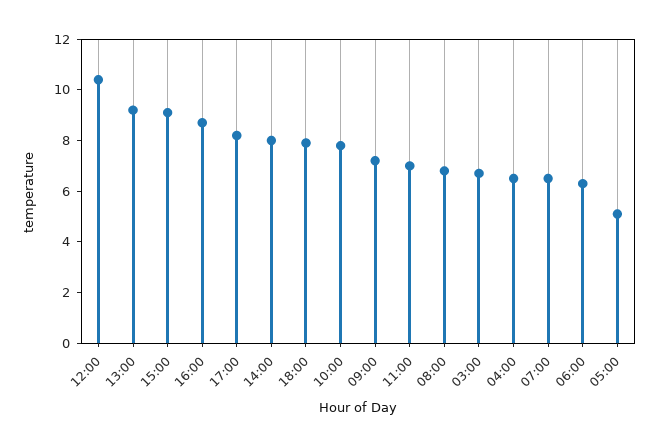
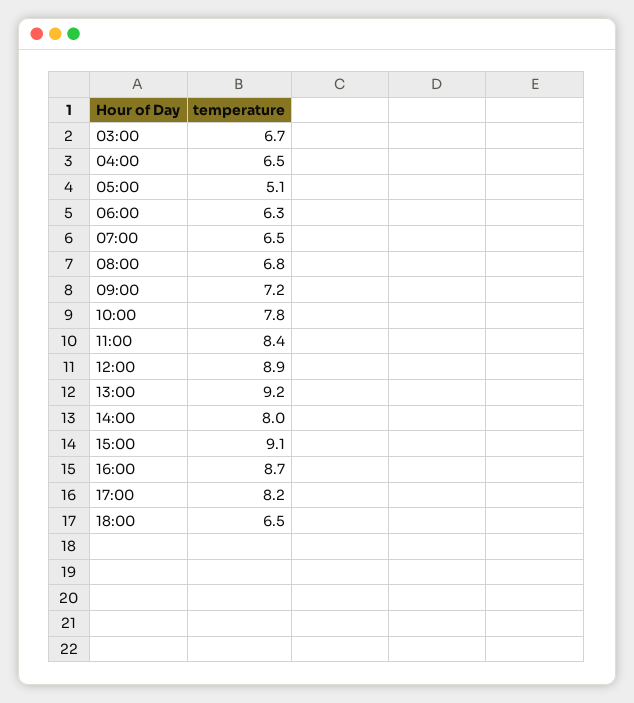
  {
-   "12:00": 10.5,
+   "12:00": 8.9,
    "13:00": 9.2,
    "15:00": 9.1,
    "16:00": 8.7,
    "17:00": 8.2,
    "14:00": 8,
-   "18:00": 8,
+   "18:00": 6.5,
    "10:00": 7.8,
    "09:00": 7.2,
-   "11:00": 7,
+   "11:00": 8.4,
    "08:00": 6.8,
    "03:00": 6.7,
    "04:00": 6.5,
    "07:00": 6.5,
    "06:00": 6.3,
    "05:00": 5.1
  }

